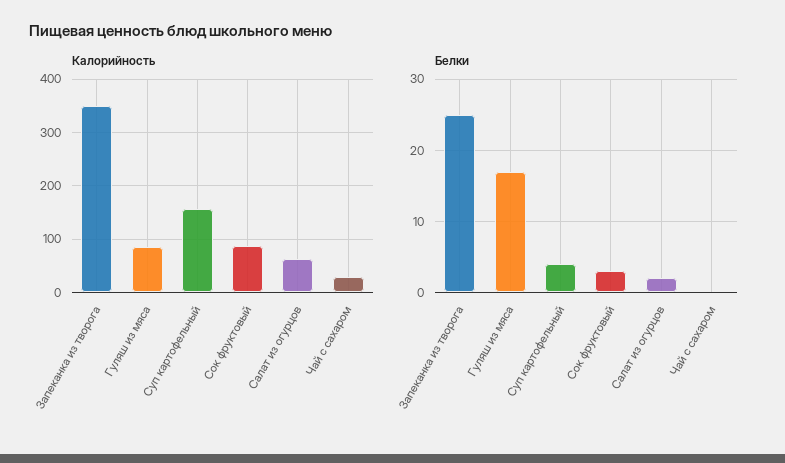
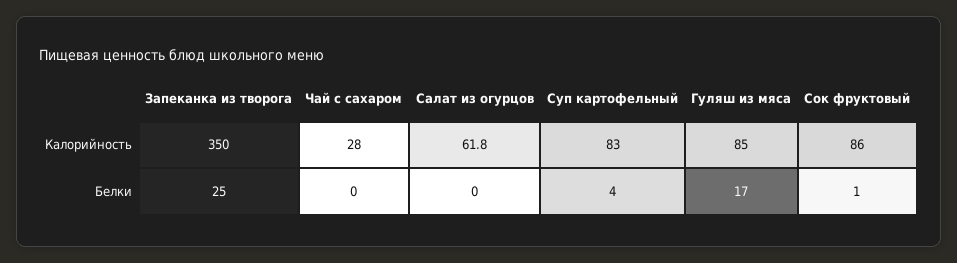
  {
    "Калорийность": {
      "Запеканка из творога": 350,
      "Гуляш из мяса": 85,
-     "Суп картофельный": 160,
+     "Суп картофельный": 83,
      "Сок фруктовый": 86,
      "Салат из огурцов": 61.8,
      "Чай с сахаром": 28
    },
    "Белки": {
      "Запеканка из творога": 25,
      "Гуляш из мяса": 17,
      "Суп картофельный": 4,
-     "Сок фруктовый": 3,
+     "Сок фруктовый": 1,
-     "Салат из огурцов": 2,
+     "Салат из огурцов": 0,
      "Чай с сахаром": 0
    }
  }

